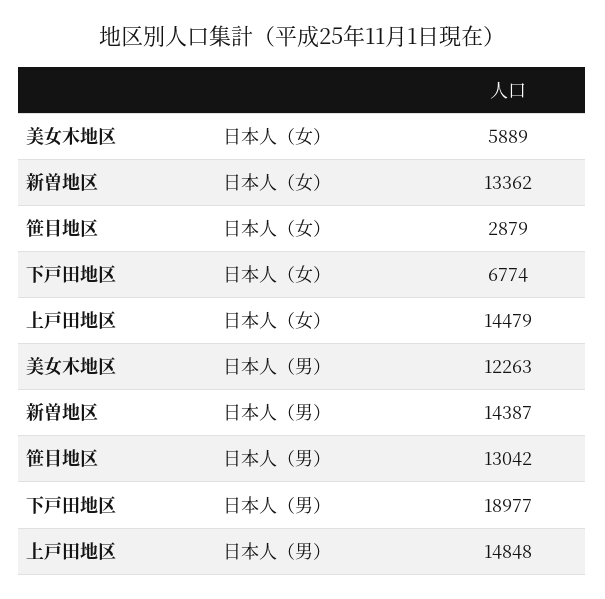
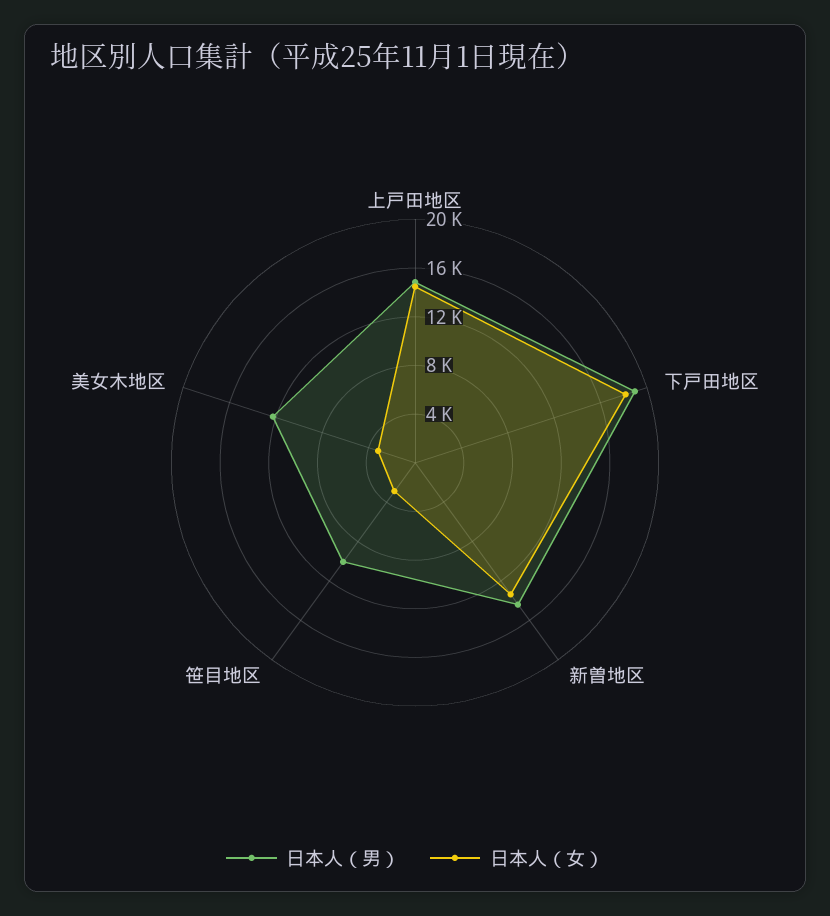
  {
    "日本人（女）": {
-     "美女木地区": 5889,
+     "美女木地区": 3000,
      "新曽地区": 13362,
      "笹目地区": 2879,
-     "下戸田地区": 6774,
+     "下戸田地区": 18000,
      "上戸田地区": 14479
    },
    "日本人（男）": {
      "美女木地区": 12263,
      "新曽地区": 14387,
-     "笹目地区": 13042,
+     "笹目地区": 10000,
      "下戸田地区": 18977,
      "上戸田地区": 14848
    }
  }

